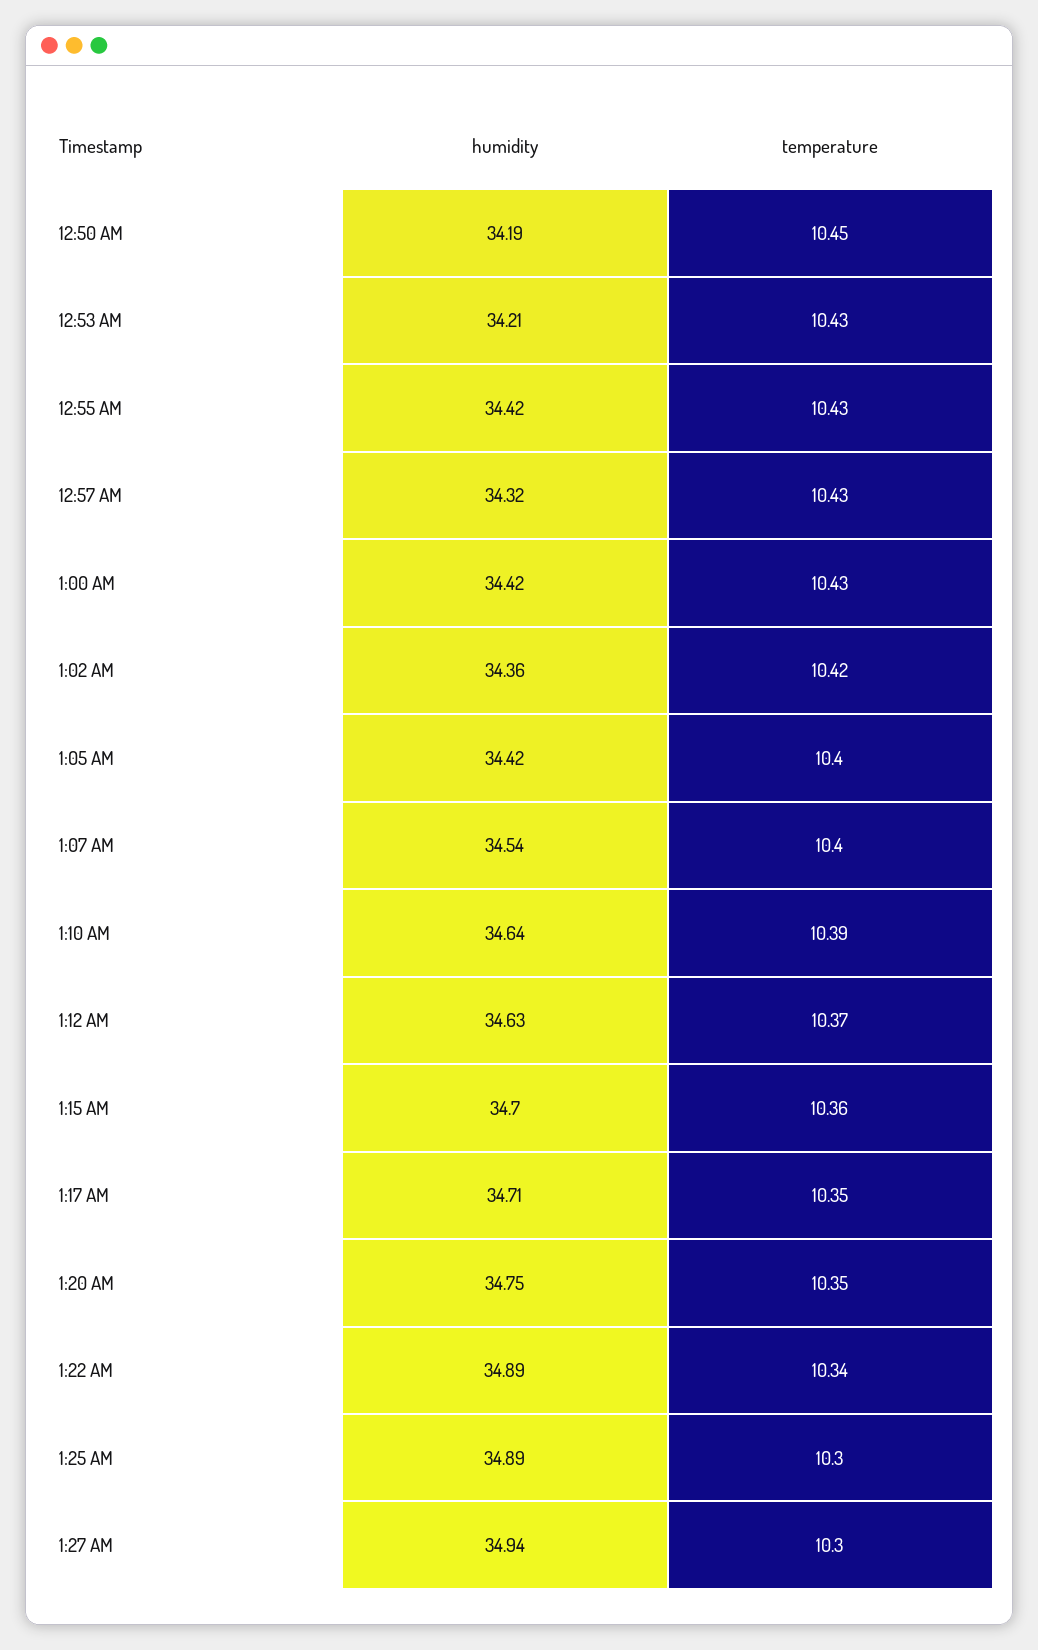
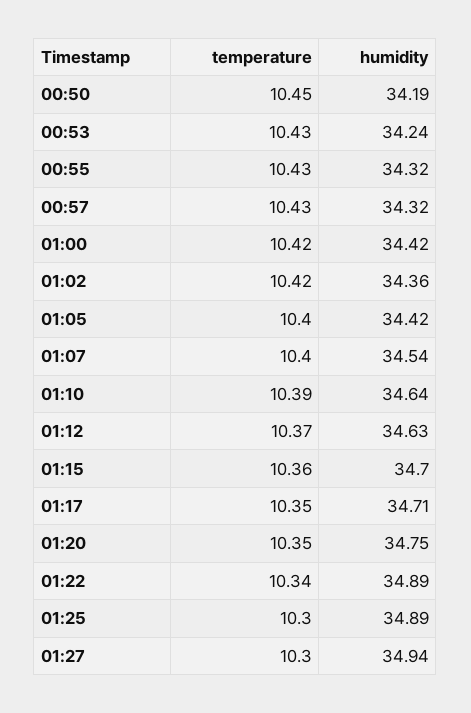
  {
    "humidity": {
      "12:50 AM": 34.19,
-     "12:53 AM": 34.21,
+     "12:53 AM": 34.24,
-     "12:55 AM": 34.42,
+     "12:55 AM": 34.32,
      "12:57 AM": 34.32,
      "1:00 AM": 34.42,
      "1:02 AM": 34.36,
      "1:05 AM": 34.42,
      "1:07 AM": 34.54,
      "1:10 AM": 34.64,
      "1:12 AM": 34.63,
      "1:15 AM": 34.7,
      "1:17 AM": 34.71,
      "1:20 AM": 34.75,
      "1:22 AM": 34.89,
      "1:25 AM": 34.89,
      "1:27 AM": 34.94
    },
    "temperature": {
      "12:50 AM": 10.45,
      "12:53 AM": 10.43,
      "12:55 AM": 10.43,
      "12:57 AM": 10.43,
-     "1:00 AM": 10.43,
+     "1:00 AM": 10.42,
      "1:02 AM": 10.42,
      "1:05 AM": 10.4,
      "1:07 AM": 10.4,
      "1:10 AM": 10.39,
      "1:12 AM": 10.37,
      "1:15 AM": 10.36,
      "1:17 AM": 10.35,
      "1:20 AM": 10.35,
      "1:22 AM": 10.34,
      "1:25 AM": 10.3,
      "1:27 AM": 10.3
    }
  }

